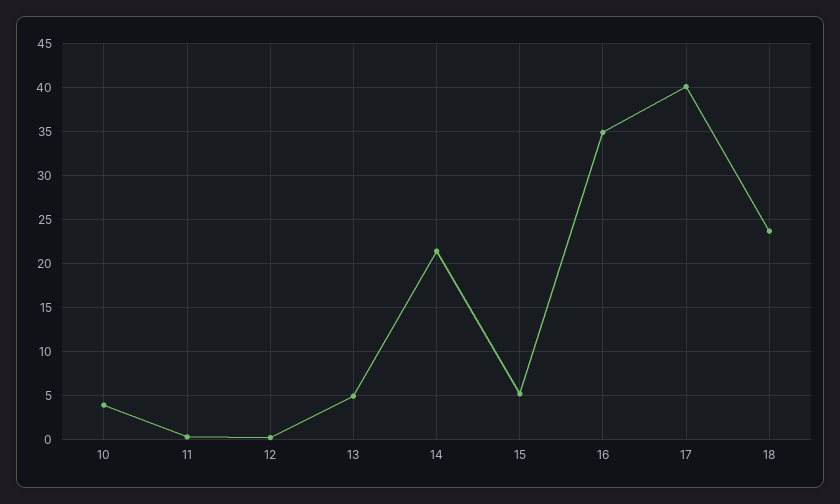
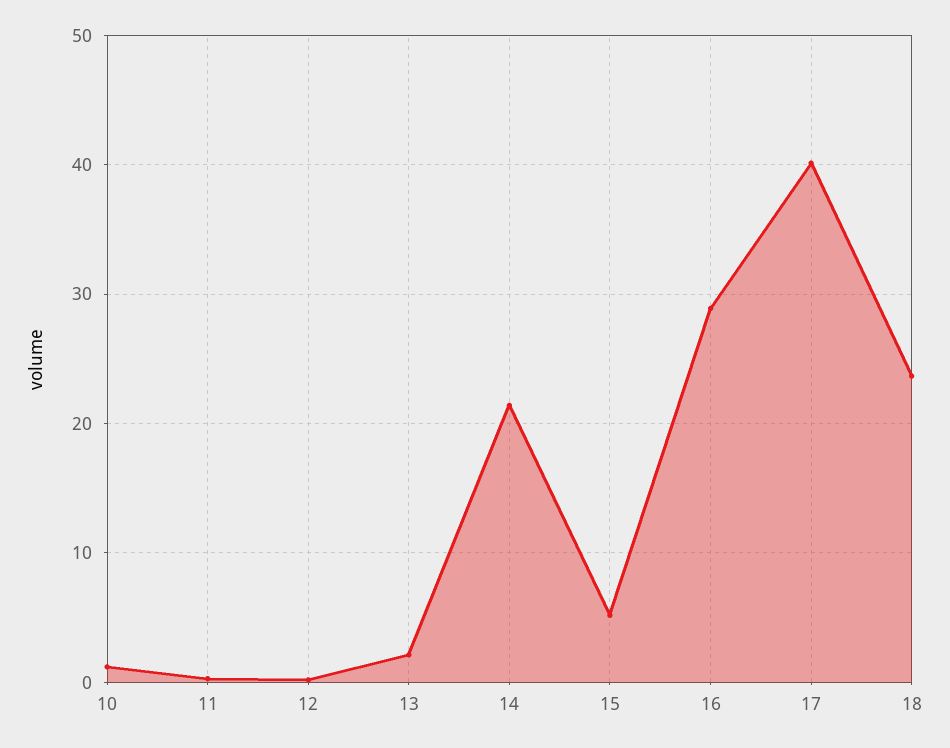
  {
-   "10": 4,
+   "10": 1,
    "11": 0,
    "12": 0,
-   "13": 5,
+   "13": 2,
    "14": 21,
    "15": 5,
-   "16": 35,
+   "16": 29,
    "17": 40,
    "18": 24
  }

